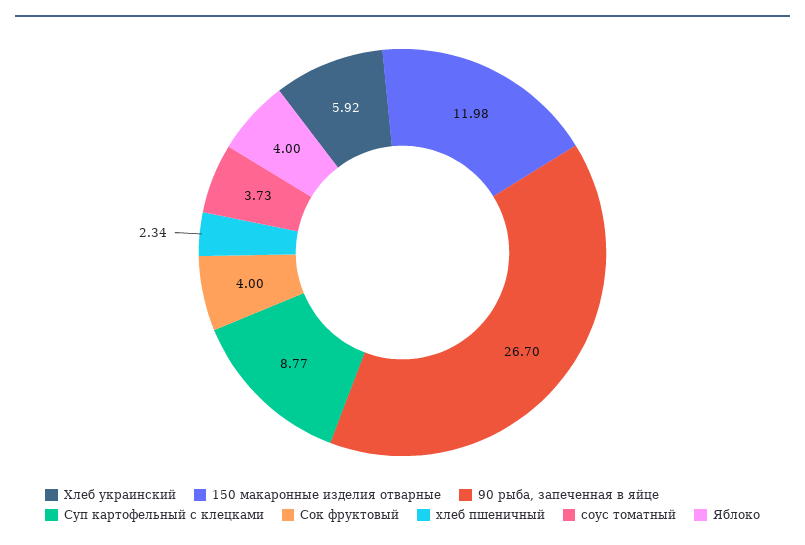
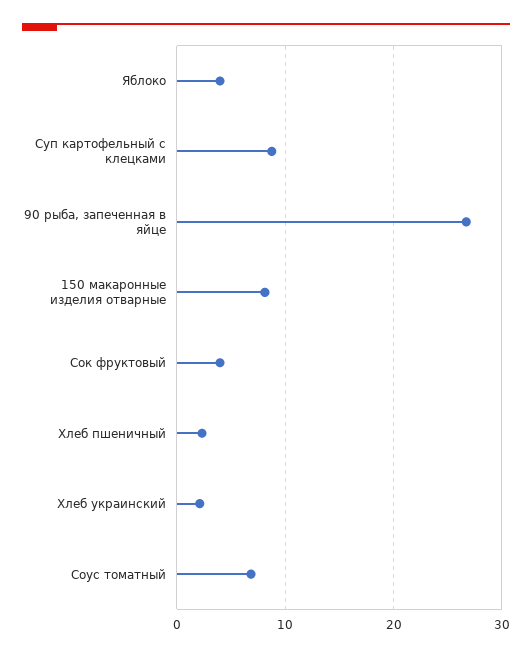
  {
-   "Хлеб украинский": 5.92,
+   "Хлеб украинский": 2,
-   "150 макаронные изделия отварные": 11.98,
+   "150 макаронные изделия отварные": 8,
    "90 рыба, запеченная в яйце": 26.7,
    "Суп картофельный с клецками": 8.77,
    "Сок фруктовый": 4,
    "хлеб пшеничный": 2.34,
-   "соус томатный": 3.73,
+   "соус томатный": 7,
    "Яблоко": 4
  }

